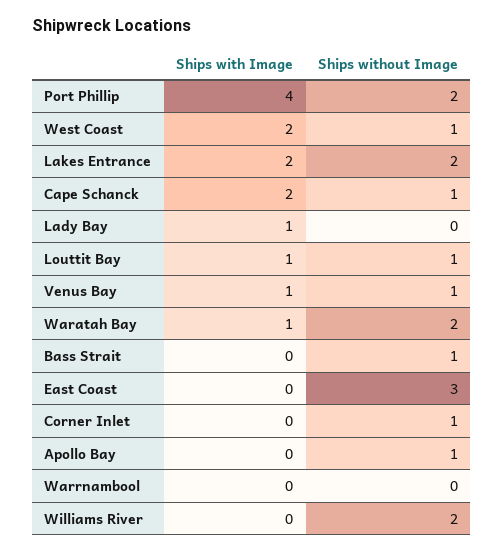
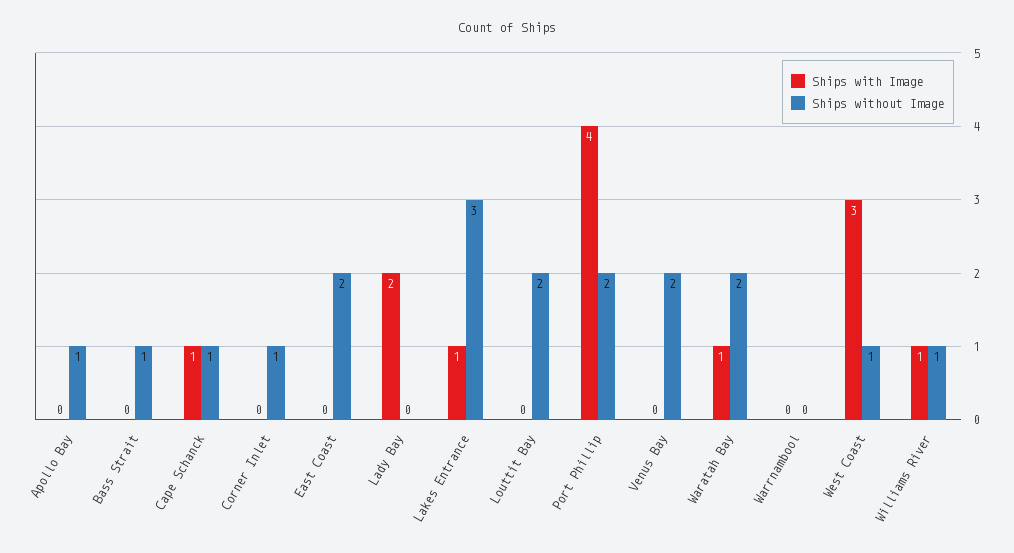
  {
    "Ships with Image": {
      "Port Phillip": 4,
-     "West Coast": 2,
+     "West Coast": 3,
-     "Lakes Entrance": 2,
+     "Lakes Entrance": 1,
-     "Cape Schanck": 2,
+     "Cape Schanck": 1,
-     "Lady Bay": 1,
+     "Lady Bay": 2,
-     "Louttit Bay": 1,
+     "Louttit Bay": 0,
-     "Venus Bay": 1,
+     "Venus Bay": 0,
      "Waratah Bay": 1,
      "Bass Strait": 0,
      "East Coast": 0,
      "Corner Inlet": 0,
      "Apollo Bay": 0,
      "Warrnambool": 0,
-     "Williams River": 0
+     "Williams River": 1
    },
    "Ships without Image": {
      "Port Phillip": 2,
      "West Coast": 1,
-     "Lakes Entrance": 2,
+     "Lakes Entrance": 3,
      "Cape Schanck": 1,
      "Lady Bay": 0,
-     "Louttit Bay": 1,
+     "Louttit Bay": 2,
-     "Venus Bay": 1,
+     "Venus Bay": 2,
      "Waratah Bay": 2,
      "Bass Strait": 1,
-     "East Coast": 3,
+     "East Coast": 2,
      "Corner Inlet": 1,
      "Apollo Bay": 1,
      "Warrnambool": 0,
-     "Williams River": 2
+     "Williams River": 1
    }
  }

